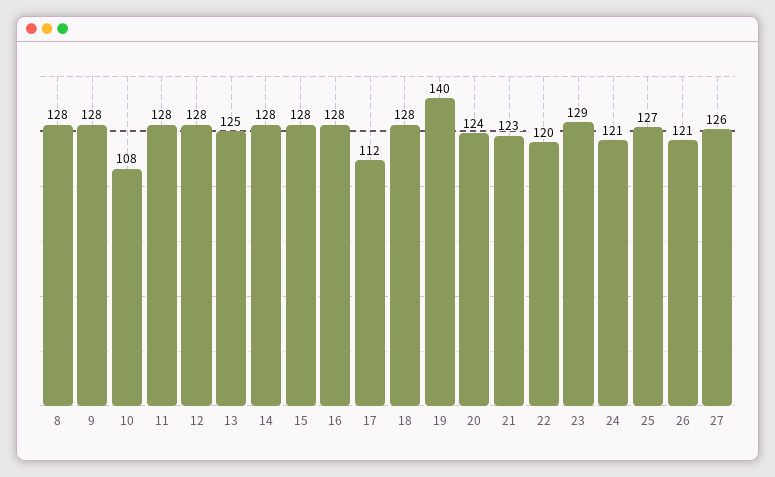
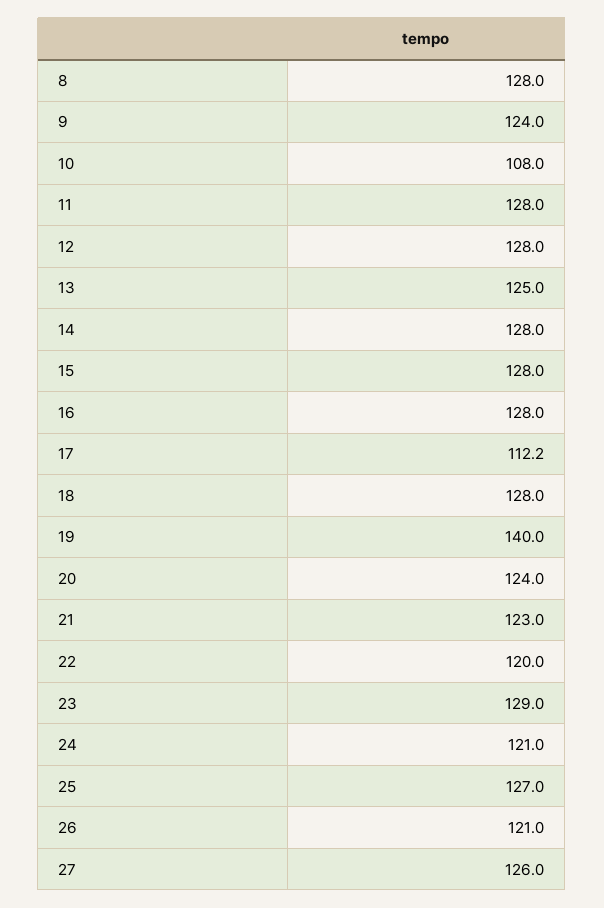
  {
    "8": 128,
-   "9": 128,
+   "9": 124,
    "10": 108,
    "11": 128,
    "12": 128,
    "13": 125,
    "14": 128,
    "15": 128,
    "16": 128,
    "17": 112.2,
    "18": 128,
    "19": 140,
    "20": 124,
    "21": 123,
    "22": 120,
    "23": 129,
    "24": 121,
    "25": 127,
    "26": 121,
    "27": 126
  }

